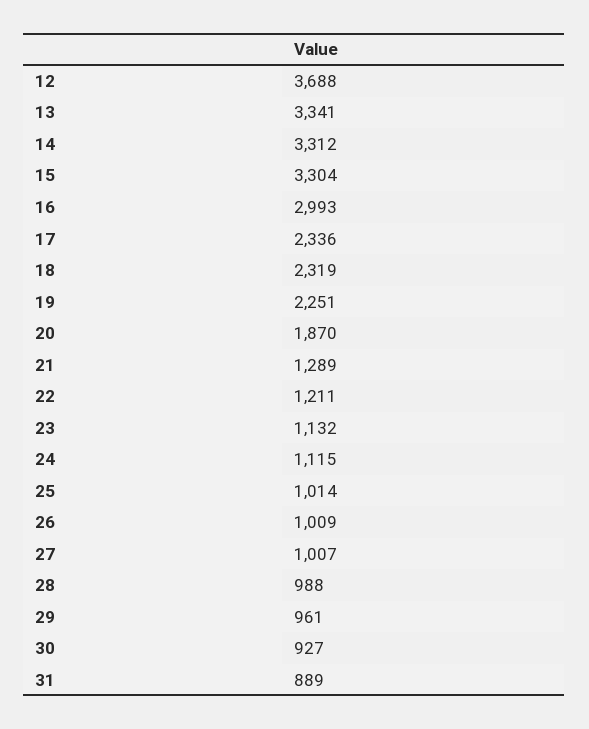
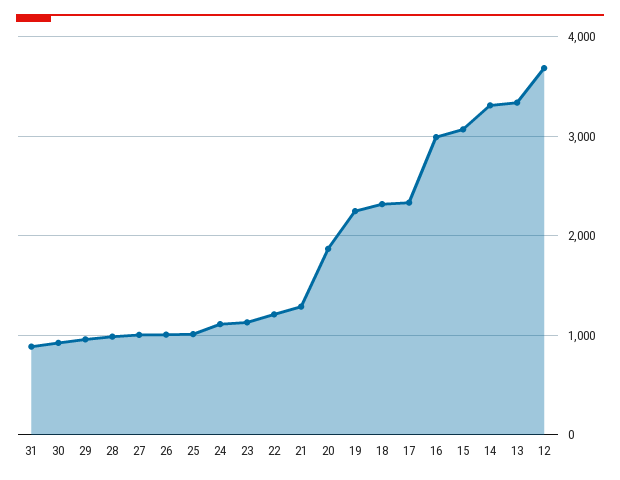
  {
    "12": 3688,
    "13": 3341,
    "14": 3312,
-   "15": 3304,
+   "15": 3100,
    "16": 2993,
    "17": 2336,
    "18": 2319,
    "19": 2251,
    "20": 1870,
    "21": 1289,
    "22": 1211,
    "23": 1132,
    "24": 1115,
    "25": 1014,
    "26": 1009,
    "27": 1007,
    "28": 988,
    "29": 961,
    "30": 927,
    "31": 889
  }

